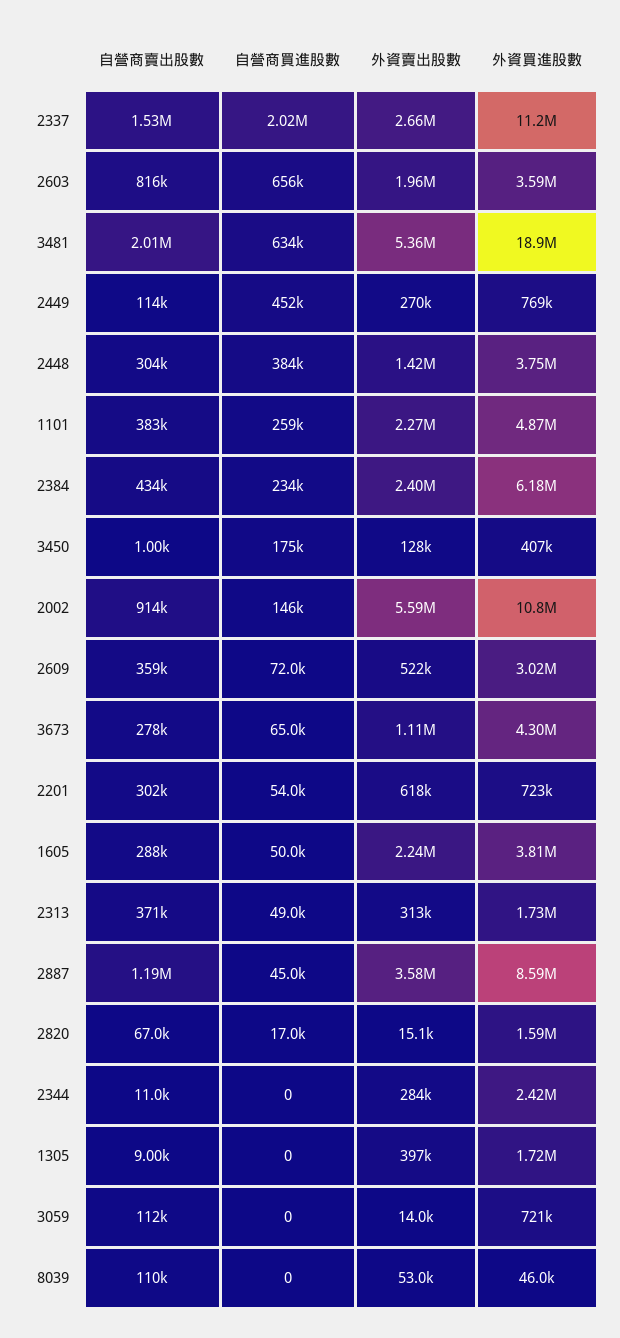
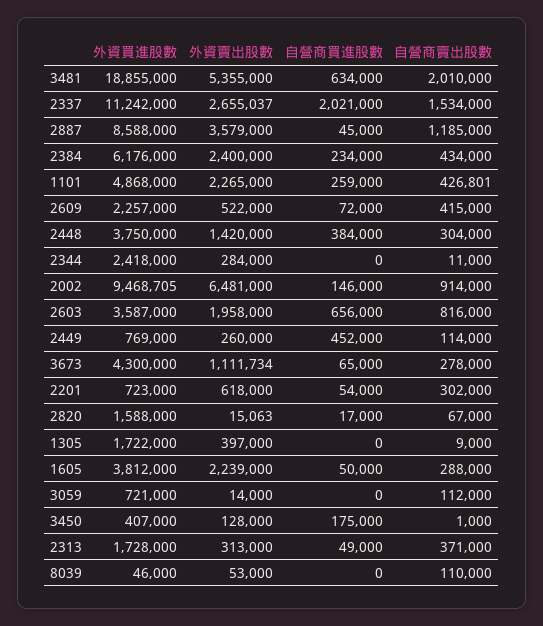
  {
    "自營商賣出股數": {
      "2337": 1534000,
      "2603": 816000,
      "3481": 2010000,
      "2449": 114000,
      "2448": 304000,
-     "1101": 383000,
+     "1101": 426801,
      "2384": 434000,
      "3450": 1000,
      "2002": 914000,
-     "2609": 359000,
+     "2609": 415000,
      "3673": 278000,
      "2201": 302000,
      "1605": 288000,
      "2313": 371000,
      "2887": 1185000,
      "2820": 67000,
      "2344": 11000,
      "1305": 9000,
      "3059": 112000,
      "8039": 110000
    },
    "自營商買進股數": {
      "2337": 2021000,
      "2603": 656000,
      "3481": 634000,
      "2449": 452000,
      "2448": 384000,
      "1101": 259000,
      "2384": 234000,
      "3450": 175000,
      "2002": 146000,
      "2609": 72000,
      "3673": 65000,
      "2201": 54000,
      "1605": 50000,
      "2313": 49000,
      "2887": 45000,
      "2820": 17000,
      "2344": 0,
      "1305": 0,
      "3059": 0,
      "8039": 0
    },
    "外資賣出股數": {
      "2337": 2655037,
      "2603": 1958000,
      "3481": 5355000,
-     "2449": 270000,
+     "2449": 260000,
      "2448": 1420000,
      "1101": 2265000,
      "2384": 2400000,
      "3450": 128000,
-     "2002": 5590000,
+     "2002": 6481000,
      "2609": 522000,
      "3673": 1111734,
      "2201": 618000,
      "1605": 2239000,
      "2313": 313000,
      "2887": 3579000,
      "2820": 15063,
      "2344": 284000,
      "1305": 397000,
      "3059": 14000,
      "8039": 53000
    },
    "外資買進股數": {
      "2337": 11242000,
      "2603": 3587000,
      "3481": 18855000,
      "2449": 769000,
      "2448": 3750000,
      "1101": 4868000,
      "2384": 6176000,
      "3450": 407000,
-     "2002": 10800000,
+     "2002": 9468705,
-     "2609": 3020000,
+     "2609": 2257000,
      "3673": 4300000,
      "2201": 723000,
      "1605": 3812000,
      "2313": 1728000,
      "2887": 8588000,
      "2820": 1588000,
      "2344": 2418000,
      "1305": 1722000,
      "3059": 721000,
      "8039": 46000
    }
  }

